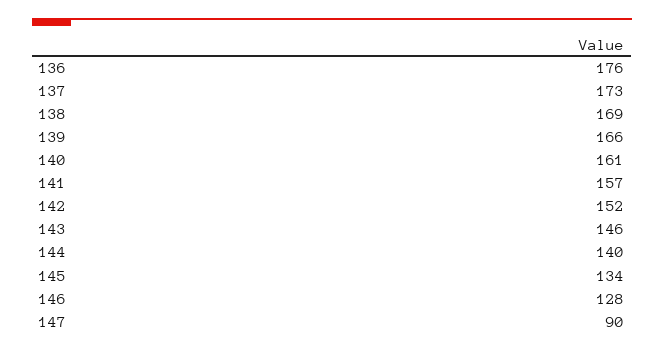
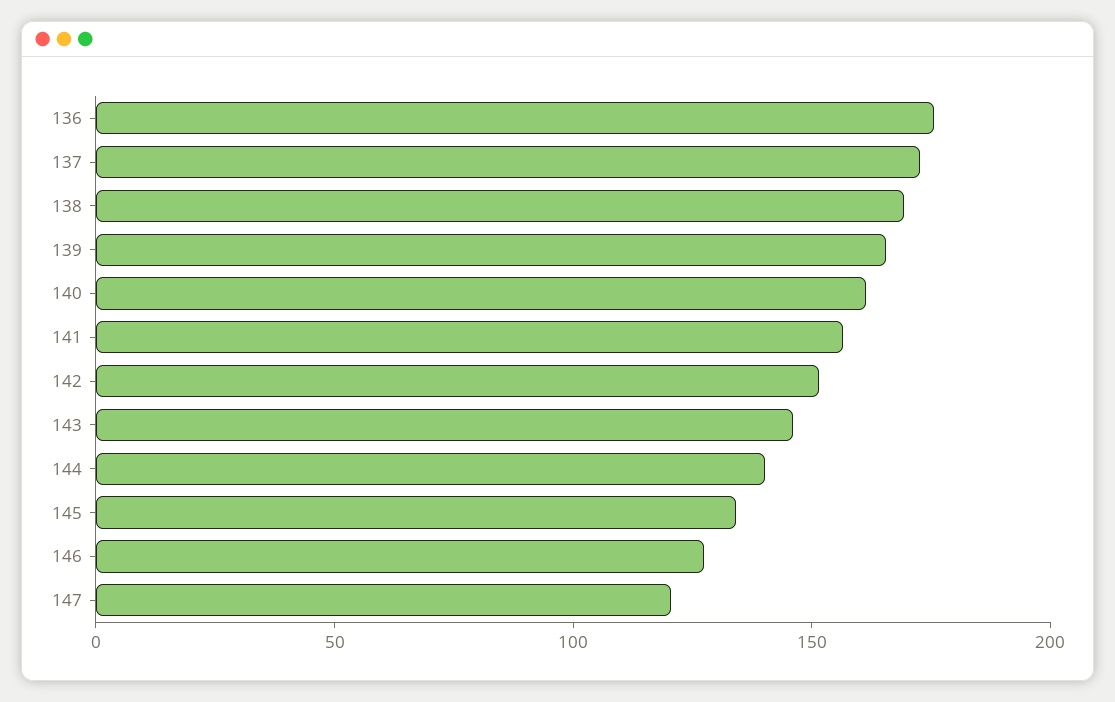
  {
    "136": 176,
    "137": 173,
    "138": 169,
    "139": 166,
    "140": 161,
    "141": 157,
    "142": 152,
    "143": 146,
    "144": 140,
    "145": 134,
    "146": 128,
-   "147": 90
+   "147": 120
  }

